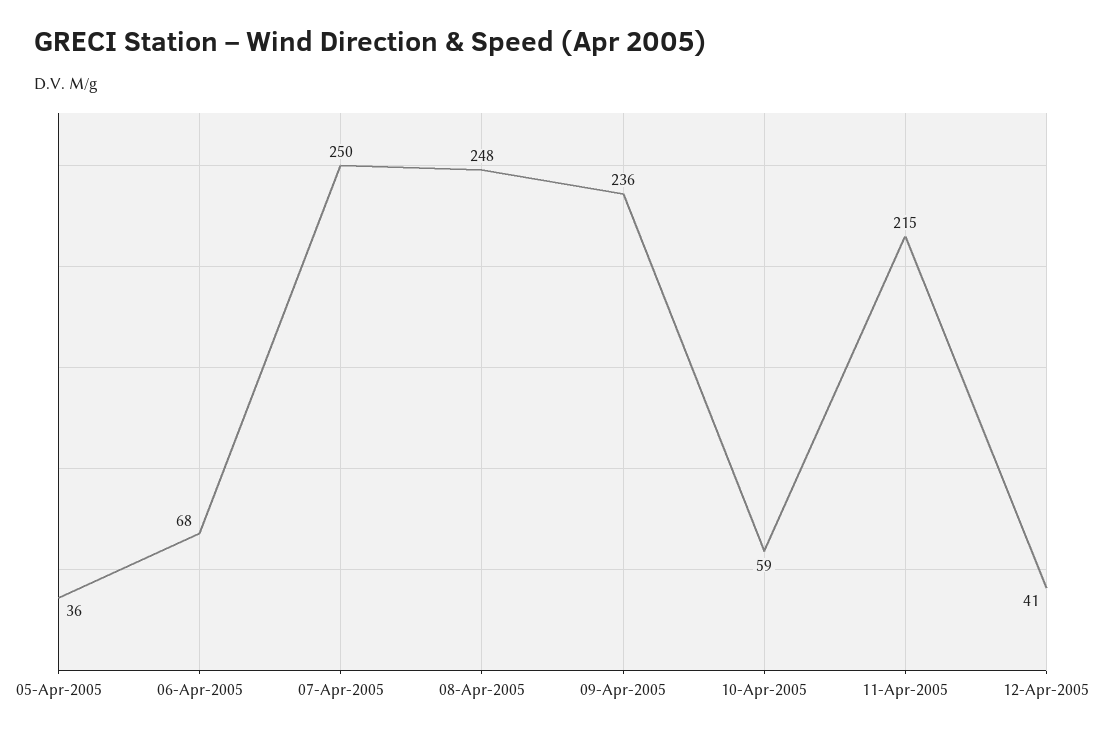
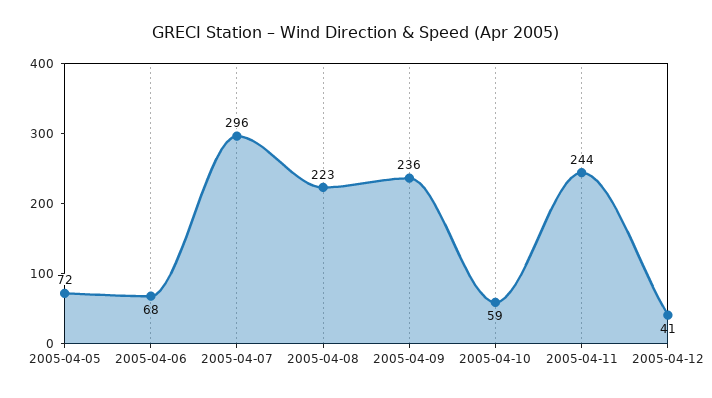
  {
-   "05-Apr-2005": 36,
+   "05-Apr-2005": 72,
    "06-Apr-2005": 68,
-   "07-Apr-2005": 250,
+   "07-Apr-2005": 296,
-   "08-Apr-2005": 248,
+   "08-Apr-2005": 223,
    "09-Apr-2005": 236,
    "10-Apr-2005": 59,
-   "11-Apr-2005": 215,
+   "11-Apr-2005": 244,
    "12-Apr-2005": 41
  }

